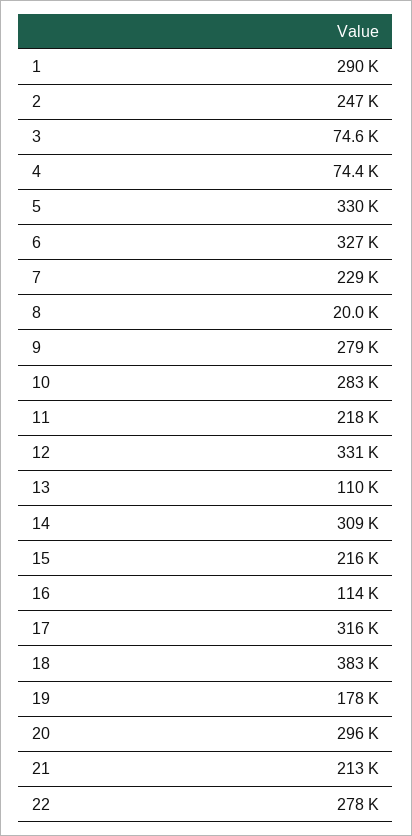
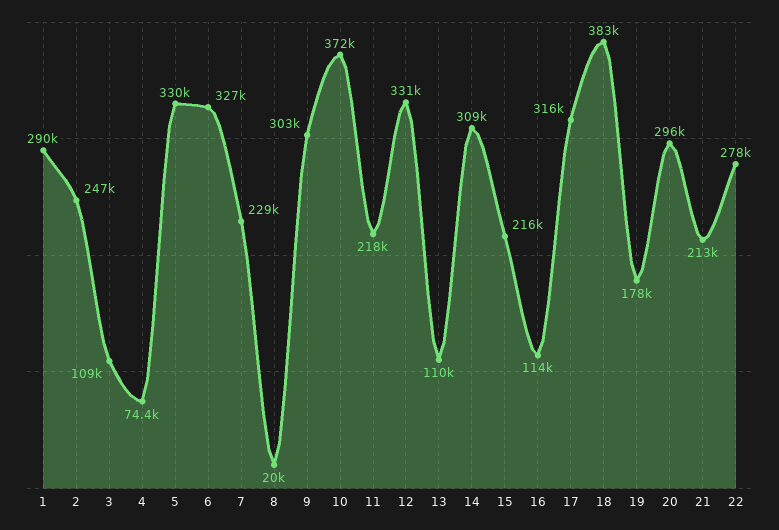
  {
    "1": 290000,
    "2": 247000,
-   "3": 74600,
+   "3": 109000,
    "4": 74400,
    "5": 330000,
    "6": 327000,
    "7": 229000,
    "8": 20000,
-   "9": 279000,
+   "9": 303000,
-   "10": 283000,
+   "10": 372000,
    "11": 218000,
    "12": 331000,
    "13": 110000,
    "14": 309000,
    "15": 216000,
    "16": 114000,
    "17": 316000,
    "18": 383000,
    "19": 178000,
    "20": 296000,
    "21": 213000,
    "22": 278000
  }

